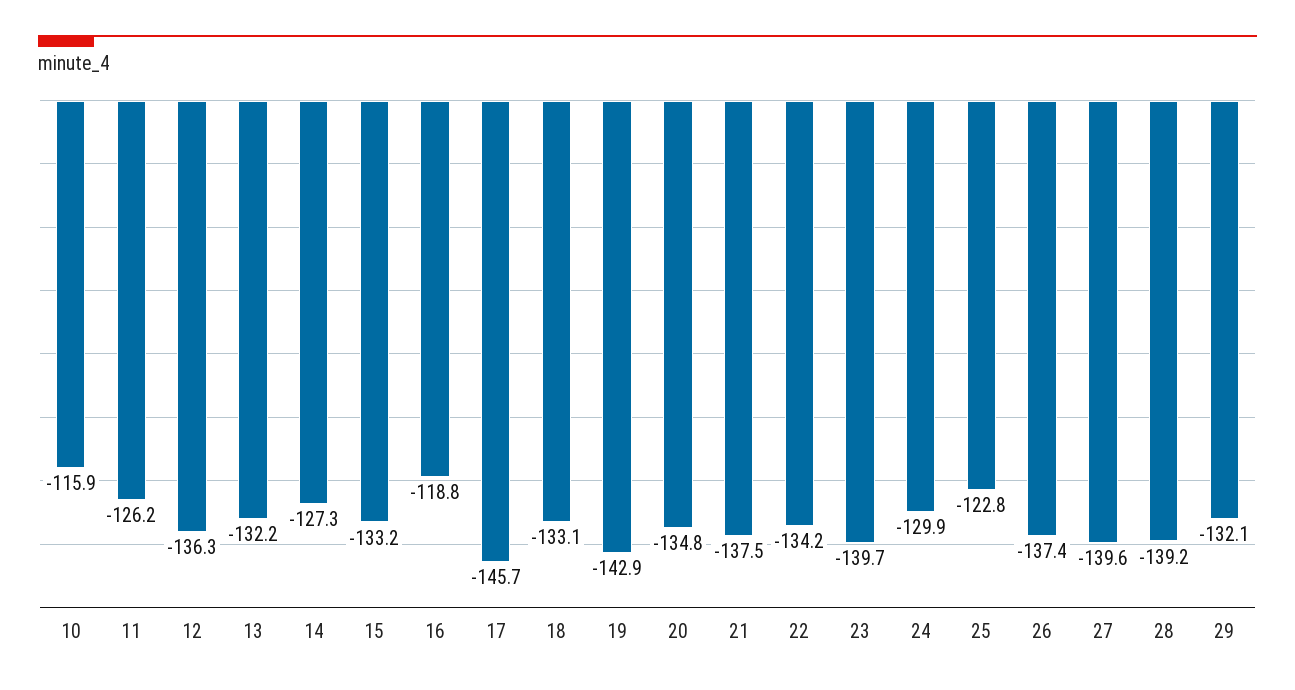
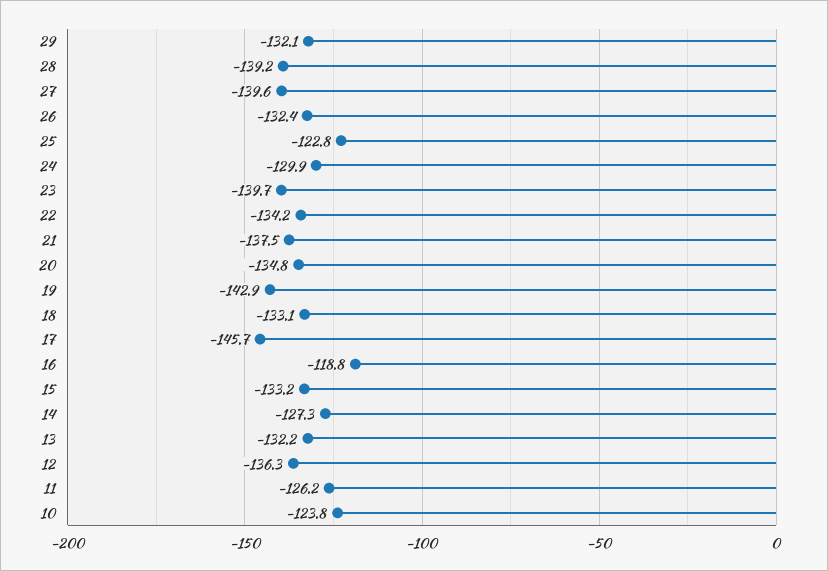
  {
-   "10": -115.9,
+   "10": -123.8,
    "11": -126.2,
    "12": -136.3,
    "13": -132.2,
    "14": -127.3,
    "15": -133.2,
    "16": -118.8,
    "17": -145.7,
    "18": -133.1,
    "19": -142.9,
    "20": -134.8,
    "21": -137.5,
    "22": -134.2,
    "23": -139.7,
    "24": -129.9,
    "25": -122.8,
-   "26": -137.4,
+   "26": -132.4,
    "27": -139.6,
    "28": -139.2,
    "29": -132.1
  }

